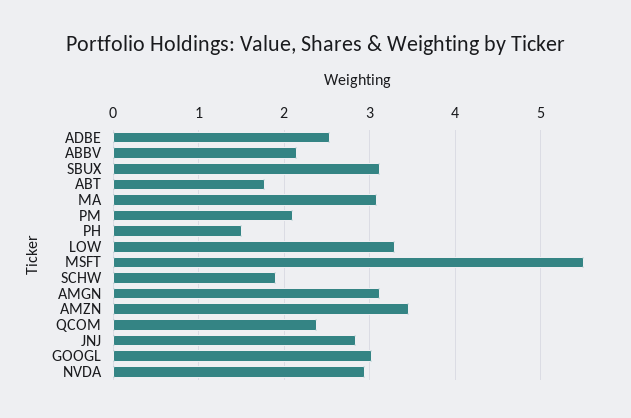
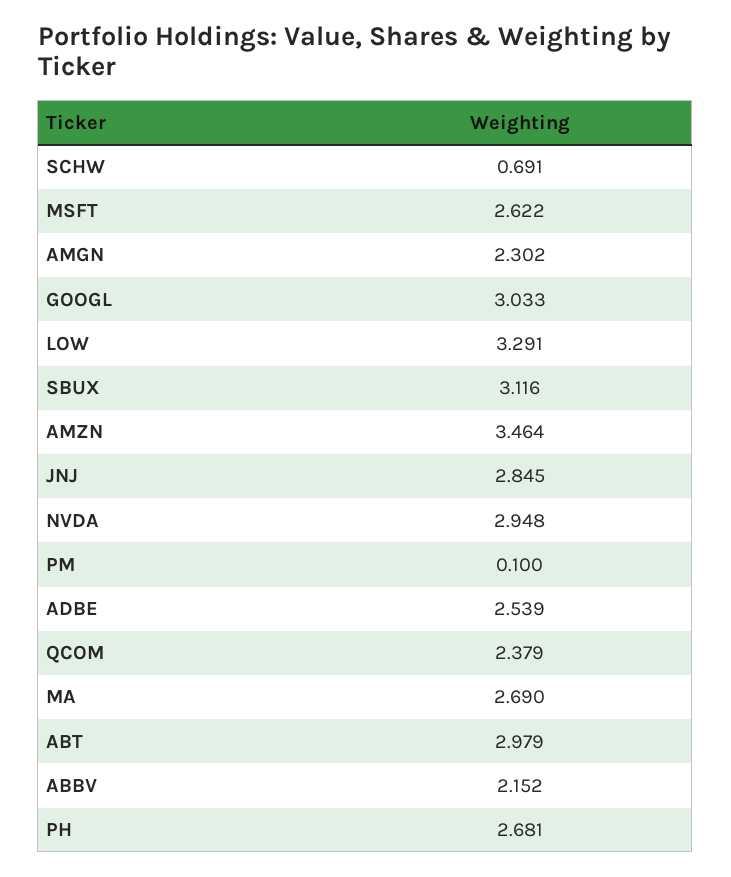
  {
    "ADBE": 2.539,
    "ABBV": 2.152,
    "SBUX": 3.116,
-   "ABT": 1.8,
+   "ABT": 2.979,
-   "MA": 3.1,
+   "MA": 2.69,
-   "PM": 2.1,
+   "PM": 0.1,
-   "PH": 1.5,
+   "PH": 2.681,
    "LOW": 3.291,
-   "MSFT": 5.5,
+   "MSFT": 2.622,
-   "SCHW": 1.9,
+   "SCHW": 0.691,
-   "AMGN": 3.1,
+   "AMGN": 2.302,
    "AMZN": 3.464,
    "QCOM": 2.379,
    "JNJ": 2.845,
    "GOOGL": 3.033,
    "NVDA": 2.948
  }

